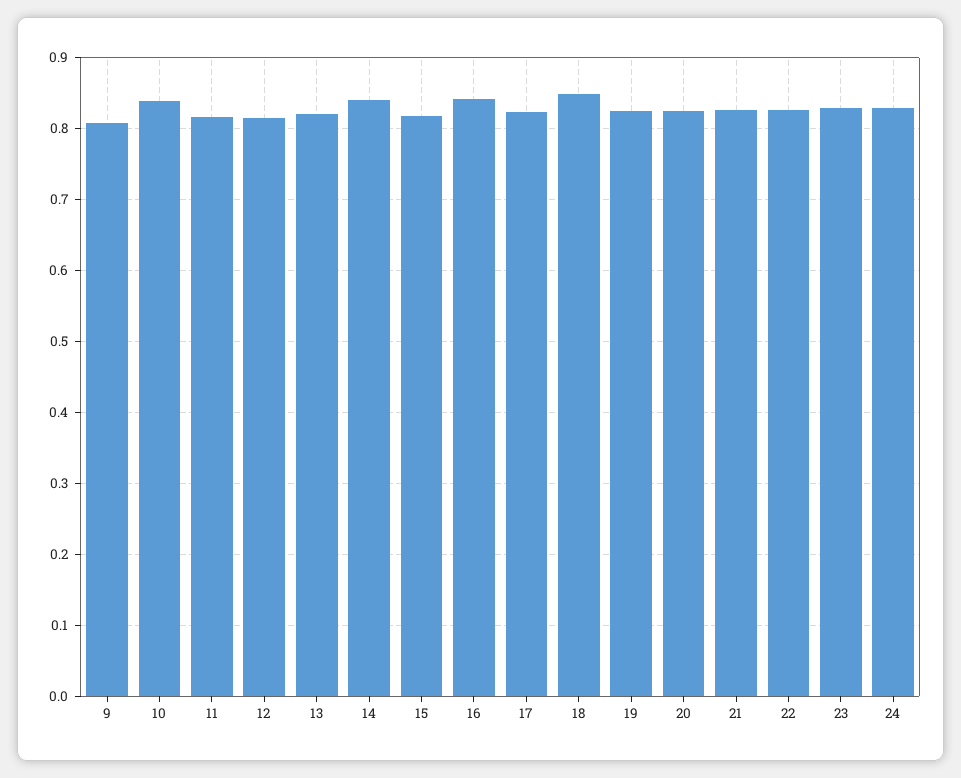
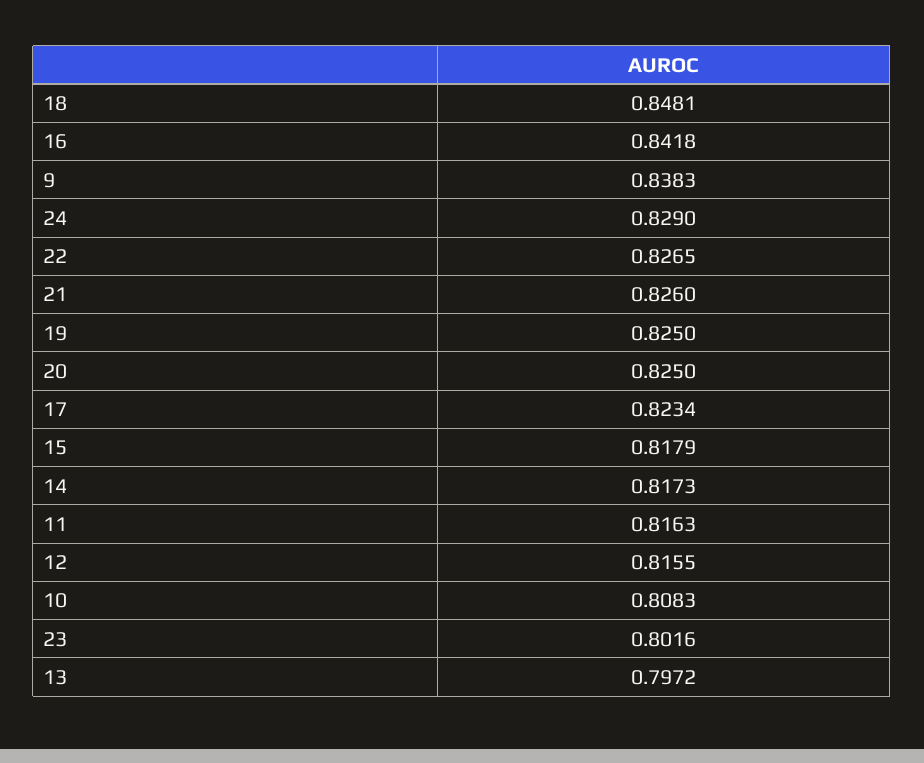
  {
-   "9": 0.81,
+   "9": 0.8383,
-   "10": 0.84,
+   "10": 0.8083,
    "11": 0.8163,
    "12": 0.8155,
-   "13": 0.82,
+   "13": 0.7972,
-   "14": 0.84,
+   "14": 0.8173,
    "15": 0.8179,
    "16": 0.8418,
    "17": 0.8234,
    "18": 0.8481,
    "19": 0.825,
    "20": 0.825,
    "21": 0.826,
    "22": 0.8265,
-   "23": 0.83,
+   "23": 0.8016,
    "24": 0.829
  }

